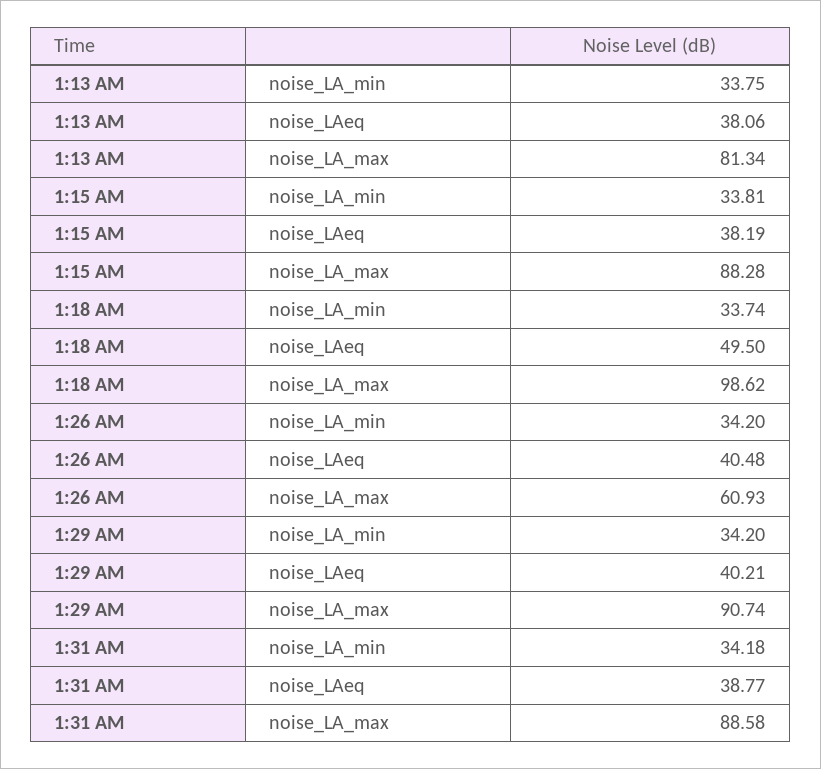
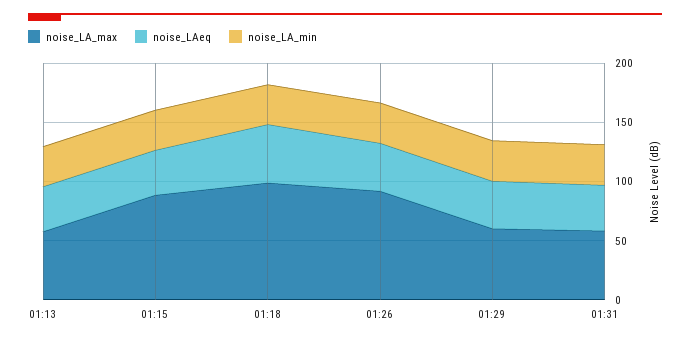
  {
    "noise_LA_min": {
      "1:13 AM": 33.75,
      "1:15 AM": 33.81,
      "1:18 AM": 33.74,
      "1:26 AM": 34.2,
      "1:29 AM": 34.2,
      "1:31 AM": 34.18
    },
    "noise_LAeq": {
      "1:13 AM": 38.06,
      "1:15 AM": 38.19,
      "1:18 AM": 49.5,
      "1:26 AM": 40.48,
      "1:29 AM": 40.21,
      "1:31 AM": 38.77
    },
    "noise_LA_max": {
-     "1:13 AM": 81.34,
+     "1:13 AM": 60,
      "1:15 AM": 88.28,
      "1:18 AM": 98.62,
-     "1:26 AM": 60.93,
+     "1:26 AM": 90,
-     "1:29 AM": 90.74,
+     "1:29 AM": 60,
-     "1:31 AM": 88.58
+     "1:31 AM": 60
    }
  }

